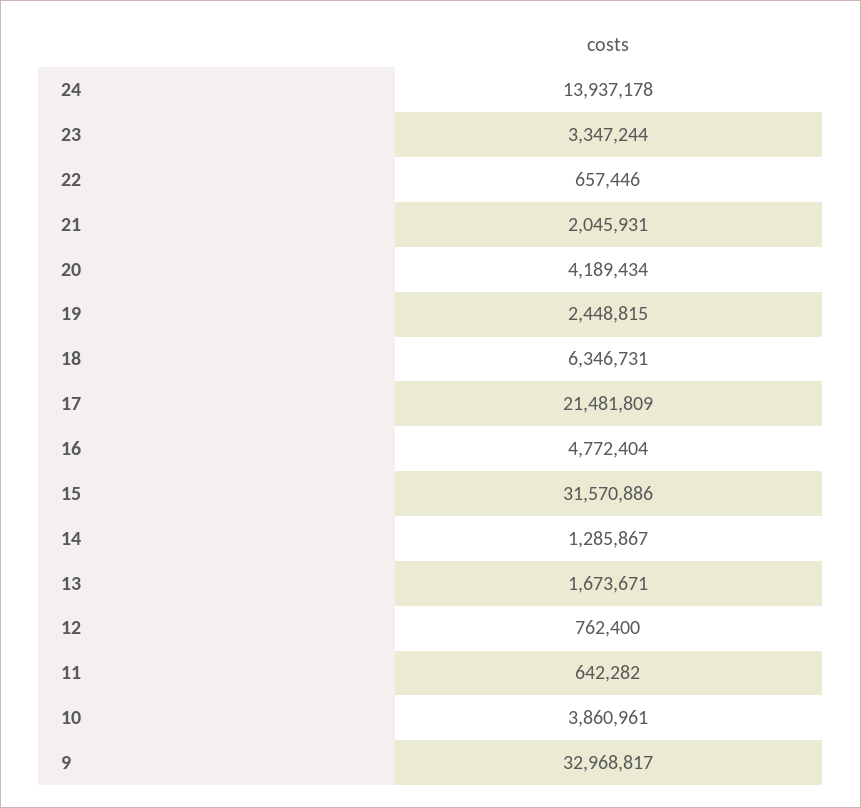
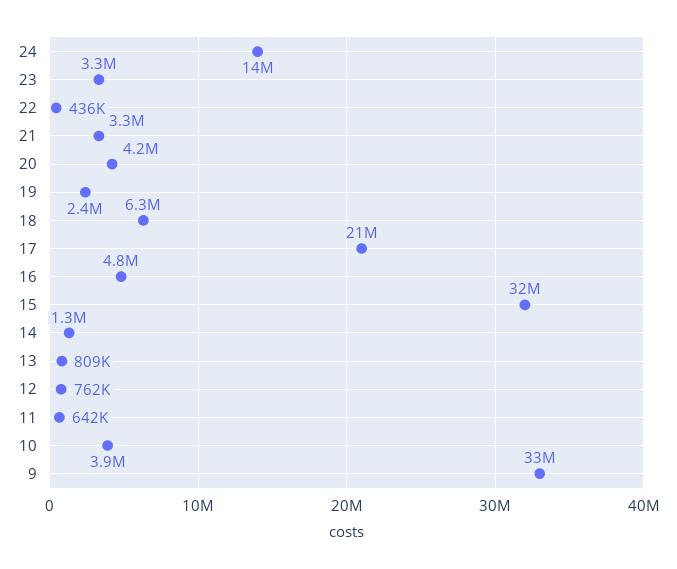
  {
    "24": 13937178,
    "23": 3347244,
-   "22": 657446,
+   "22": 436000,
-   "21": 2045931,
+   "21": 3300000,
    "20": 4189434,
    "19": 2448815,
    "18": 6346731,
    "17": 21481809,
    "16": 4772404,
    "15": 31570886,
    "14": 1285867,
-   "13": 1673671,
+   "13": 809000,
    "12": 762400,
    "11": 642282,
    "10": 3860961,
    "9": 32968817
  }

